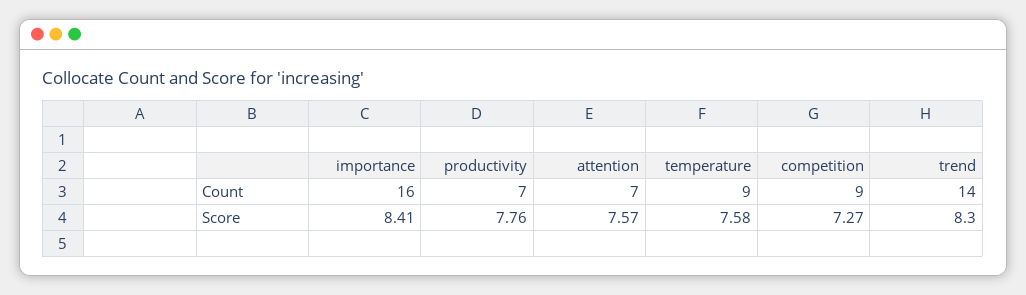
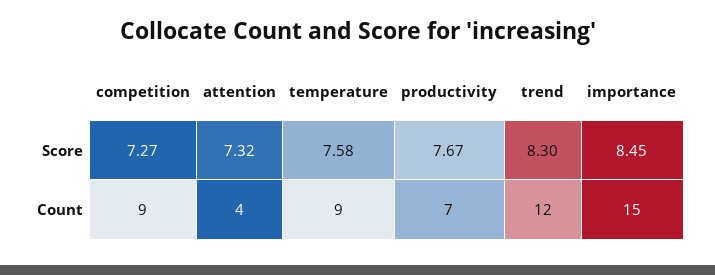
  {
    "importance": {
-     "Count": 16,
+     "Count": 15,
-     "Score": 8.41
+     "Score": 8.45
    },
    "productivity": {
      "Count": 7,
-     "Score": 7.76
+     "Score": 7.67
    },
    "attention": {
-     "Count": 7,
+     "Count": 4,
-     "Score": 7.57
+     "Score": 7.32
    },
    "temperature": {
      "Count": 9,
      "Score": 7.58
    },
    "competition": {
      "Count": 9,
      "Score": 7.27
    },
    "trend": {
-     "Count": 14,
+     "Count": 12,
      "Score": 8.3
    }
  }

